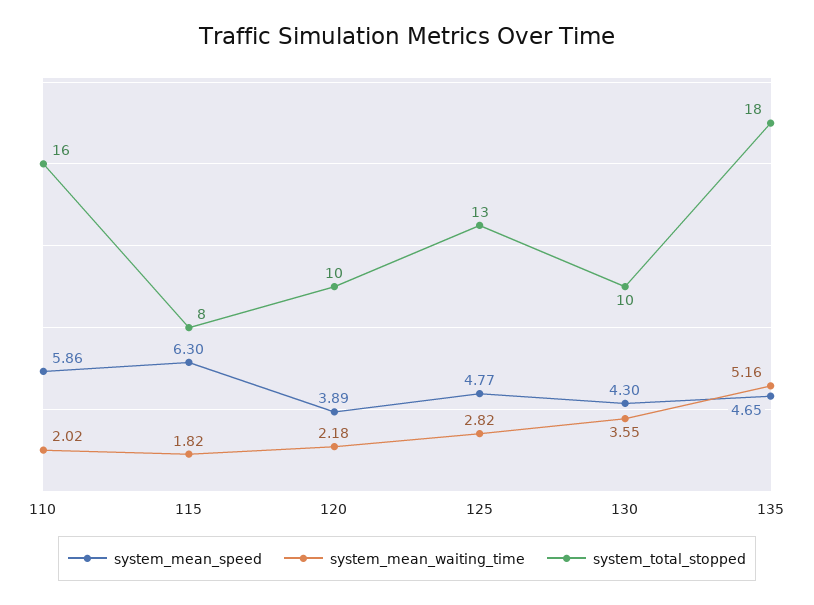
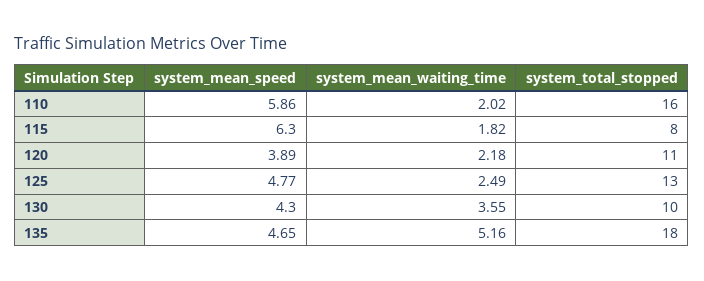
  {
    "system_mean_speed": {
      "110": 5.86,
      "115": 6.3,
      "120": 3.89,
      "125": 4.77,
      "130": 4.3,
      "135": 4.65
    },
    "system_mean_waiting_time": {
      "110": 2.02,
      "115": 1.82,
      "120": 2.18,
-     "125": 2.82,
+     "125": 2.49,
      "130": 3.55,
      "135": 5.16
    },
    "system_total_stopped": {
      "110": 16,
      "115": 8,
-     "120": 10,
+     "120": 11,
      "125": 13,
      "130": 10,
      "135": 18
    }
  }

